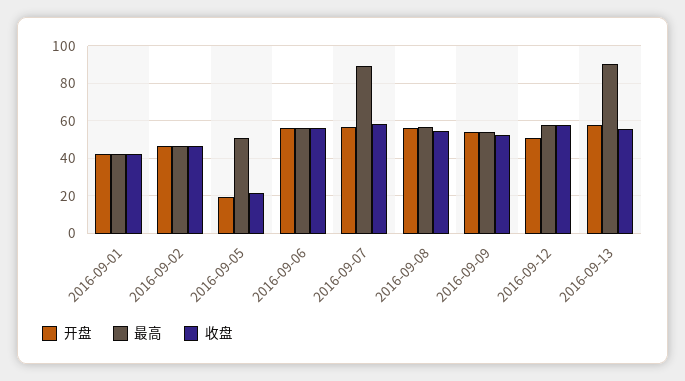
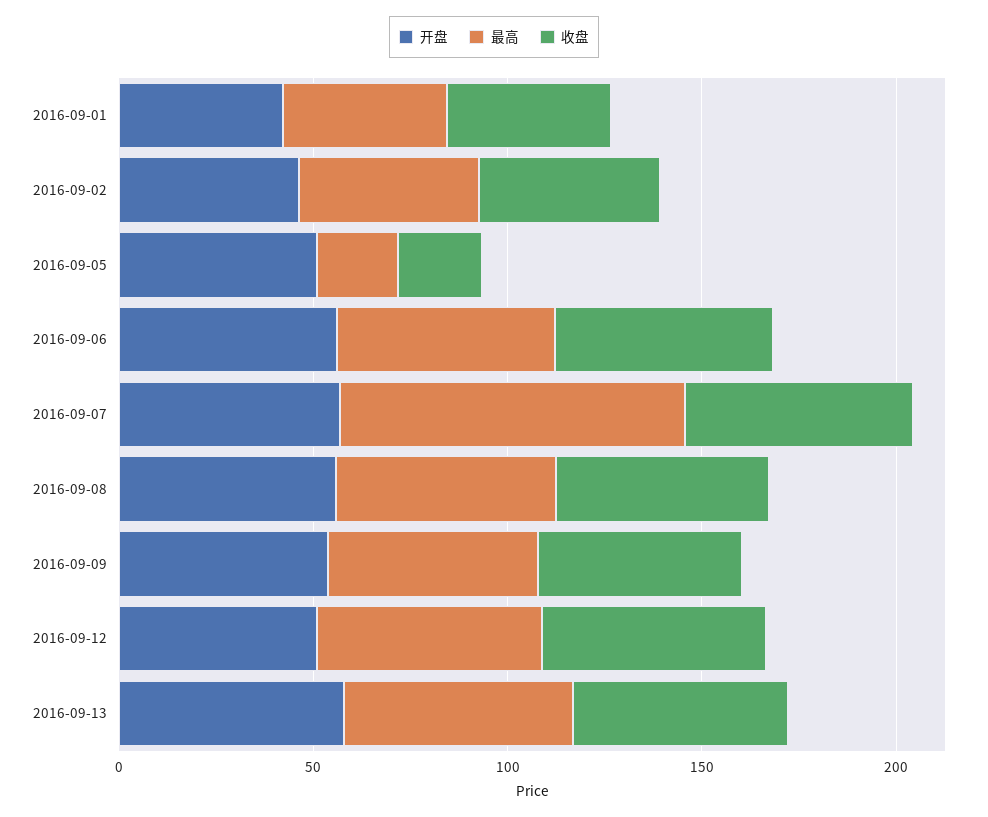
  {
    "开盘": {
      "2016-09-01": 40,
      "2016-09-02": 45,
-     "2016-09-05": 20,
+     "2016-09-05": 50,
      "2016-09-06": 55,
      "2016-09-07": 55,
      "2016-09-08": 55,
      "2016-09-09": 55,
      "2016-09-12": 50,
      "2016-09-13": 60
    },
    "最高": {
      "2016-09-01": 40,
      "2016-09-02": 45,
-     "2016-09-05": 50,
+     "2016-09-05": 20,
      "2016-09-06": 55,
      "2016-09-07": 90,
      "2016-09-08": 55,
      "2016-09-09": 55,
      "2016-09-12": 60,
-     "2016-09-13": 90
+     "2016-09-13": 60
    },
    "收盘": {
      "2016-09-01": 40,
      "2016-09-02": 45,
      "2016-09-05": 20,
      "2016-09-06": 55,
      "2016-09-07": 60,
      "2016-09-08": 55,
      "2016-09-09": 55,
      "2016-09-12": 60,
      "2016-09-13": 55
    }
  }

